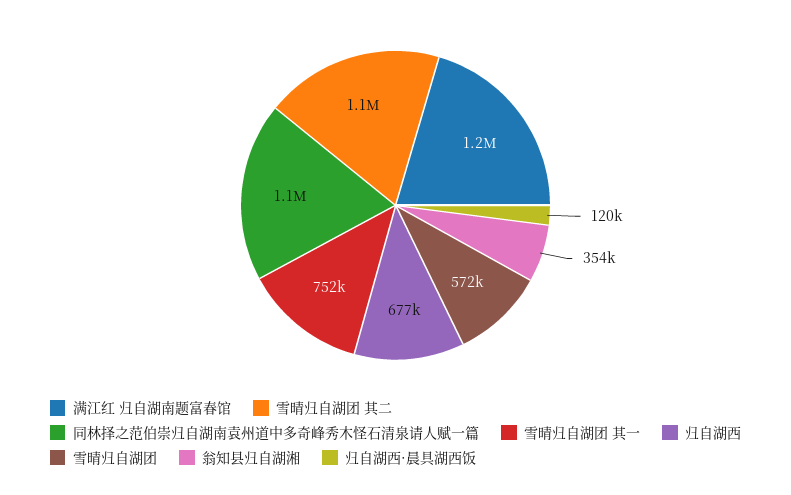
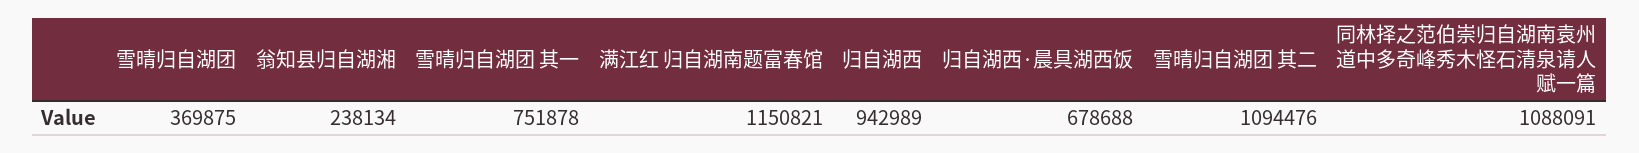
  {
    "满江红 归自湖南题富春馆": 1150821,
    "雪晴归自湖团 其二": 1094476,
    "同林择之范伯崇归自湖南袁州道中多奇峰秀木怪石清泉请人赋一篇": 1088091,
    "雪晴归自湖团 其一": 751878,
-   "归自湖西": 677000,
+   "归自湖西": 942989,
-   "雪晴归自湖团": 572000,
+   "雪晴归自湖团": 369875,
-   "翁知县归自湖湘": 354000,
+   "翁知县归自湖湘": 238134,
-   "归自湖西·晨具湖西饭": 120000
+   "归自湖西·晨具湖西饭": 678688
  }

